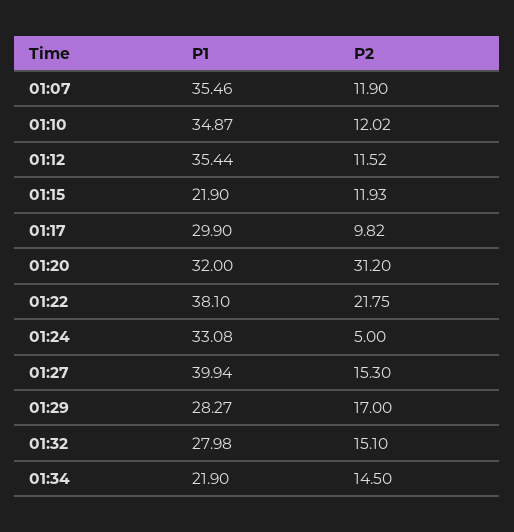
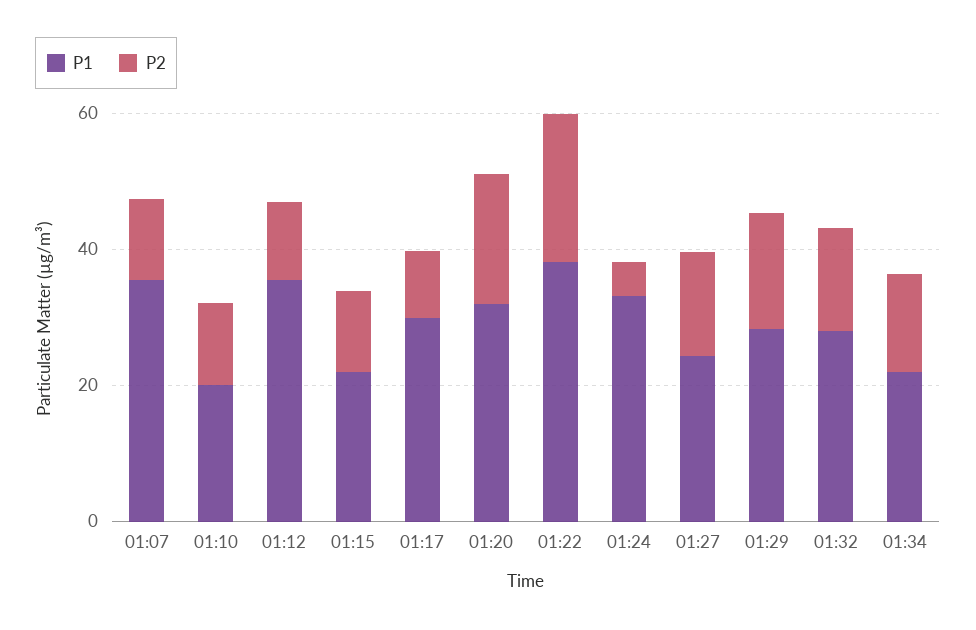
  {
    "P1": {
      "01:07": 35.46,
-     "01:10": 34.87,
+     "01:10": 20,
      "01:12": 35.44,
      "01:15": 21.9,
      "01:17": 29.9,
      "01:20": 32,
      "01:22": 38.1,
      "01:24": 33.08,
-     "01:27": 39.94,
+     "01:27": 25,
      "01:29": 28.27,
      "01:32": 27.98,
      "01:34": 21.9
    },
    "P2": {
      "01:07": 11.9,
      "01:10": 12.02,
      "01:12": 11.52,
      "01:15": 11.93,
      "01:17": 9.82,
-     "01:20": 31.2,
+     "01:20": 20,
      "01:22": 21.75,
      "01:24": 5,
      "01:27": 15.3,
      "01:29": 17,
      "01:32": 15.1,
      "01:34": 14.5
    }
  }

